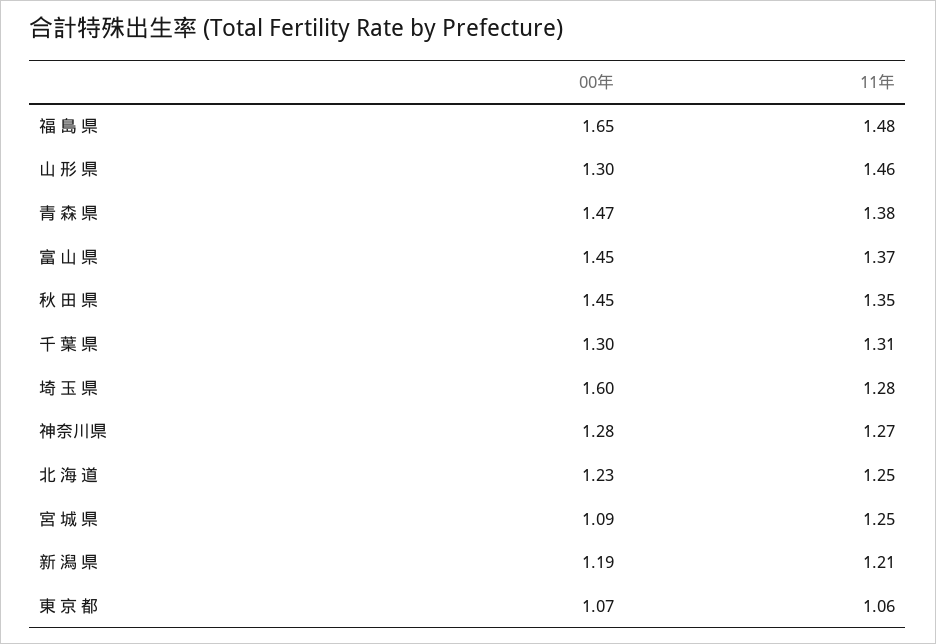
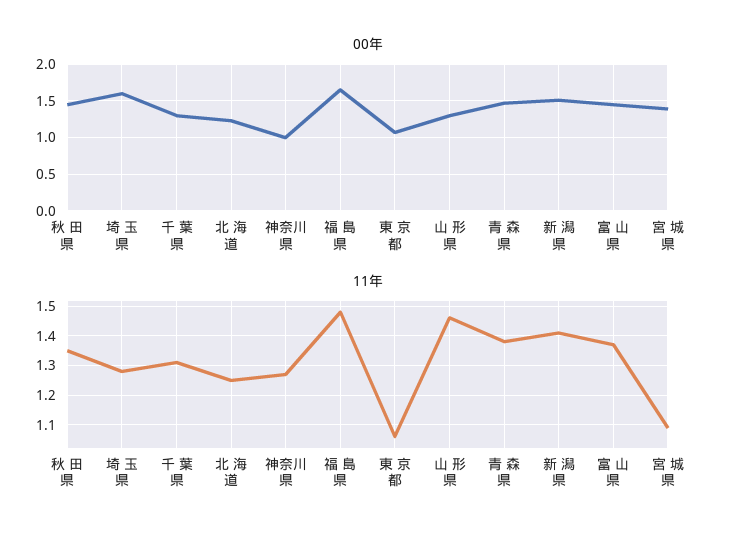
  {
    "00年": {
      "福 島 県": 1.65,
      "山 形 県": 1.3,
      "青 森 県": 1.47,
      "富 山 県": 1.45,
      "秋 田 県": 1.45,
      "千 葉 県": 1.3,
      "埼 玉 県": 1.6,
-     "神奈川県": 1.28,
+     "神奈川県": 1,
      "北 海 道": 1.23,
-     "宮 城 県": 1.09,
+     "宮 城 県": 1.4,
-     "新 潟 県": 1.19,
+     "新 潟 県": 1.5,
      "東 京 都": 1.07
    },
    "11年": {
      "福 島 県": 1.48,
      "山 形 県": 1.46,
      "青 森 県": 1.38,
      "富 山 県": 1.37,
      "秋 田 県": 1.35,
      "千 葉 県": 1.31,
      "埼 玉 県": 1.28,
      "神奈川県": 1.27,
      "北 海 道": 1.25,
-     "宮 城 県": 1.25,
+     "宮 城 県": 1.1,
-     "新 潟 県": 1.21,
+     "新 潟 県": 1.4,
      "東 京 都": 1.06
    }
  }

